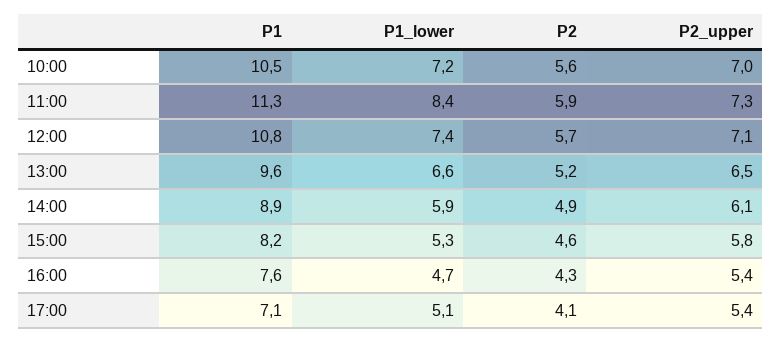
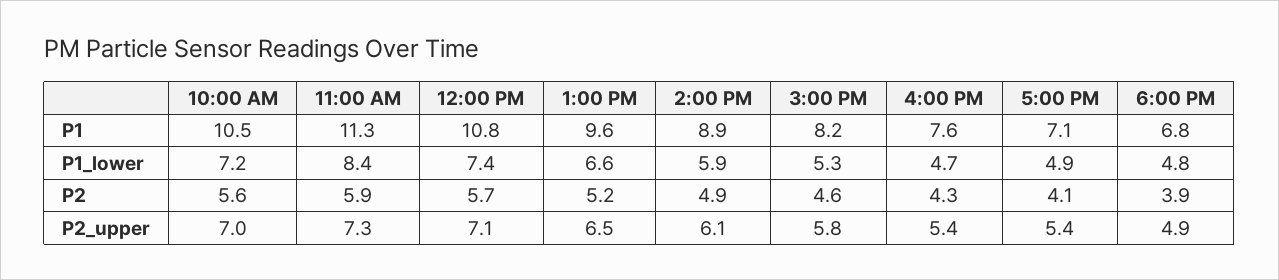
  {
    "P1": {
      "10:00": 10.5,
      "11:00": 11.3,
      "12:00": 10.8,
      "13:00": 9.6,
      "14:00": 8.9,
      "15:00": 8.2,
      "16:00": 7.6,
-     "17:00": 7.1
+     "17:00": 7.1,
+     "6:00 PM": 6.8
    },
    "P1_lower": {
      "10:00": 7.2,
      "11:00": 8.4,
      "12:00": 7.4,
      "13:00": 6.6,
      "14:00": 5.9,
      "15:00": 5.3,
      "16:00": 4.7,
-     "17:00": 5.1
+     "17:00": 4.9,
+     "6:00 PM": 4.8
    },
    "P2": {
      "10:00": 5.6,
      "11:00": 5.9,
      "12:00": 5.7,
      "13:00": 5.2,
      "14:00": 4.9,
      "15:00": 4.6,
      "16:00": 4.3,
-     "17:00": 4.1
+     "17:00": 4.1,
+     "6:00 PM": 3.9
    },
    "P2_upper": {
      "10:00": 7,
      "11:00": 7.3,
      "12:00": 7.1,
      "13:00": 6.5,
      "14:00": 6.1,
      "15:00": 5.8,
      "16:00": 5.4,
-     "17:00": 5.4
+     "17:00": 5.4,
+     "6:00 PM": 4.9
    }
  }

